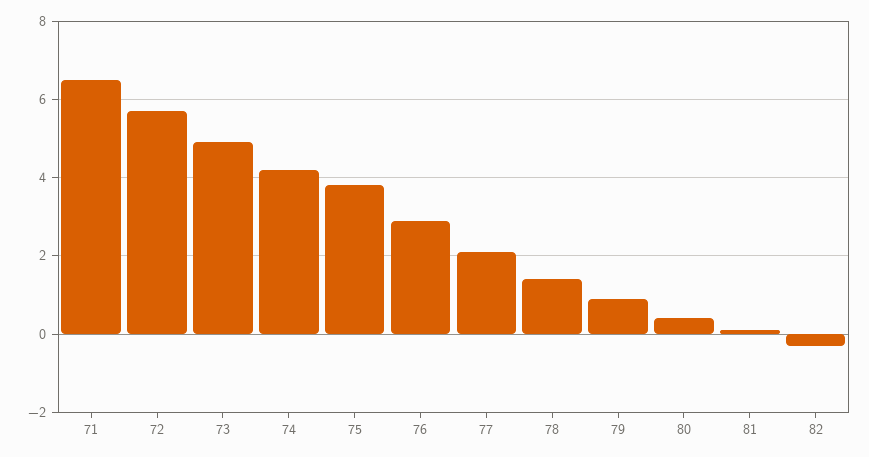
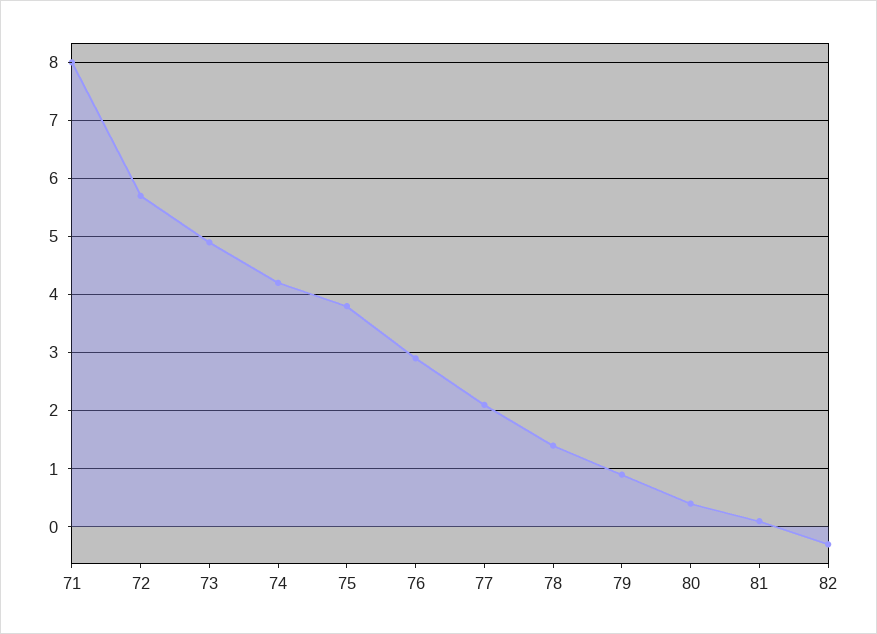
  {
-   "71": 6.5,
+   "71": 8,
    "72": 5.5,
    "73": 5,
    "74": 4,
    "75": 4,
    "76": 3,
    "77": 2,
    "78": 1.5,
    "79": 1,
    "80": 0.5,
    "81": 0,
    "82": -0.5
  }

